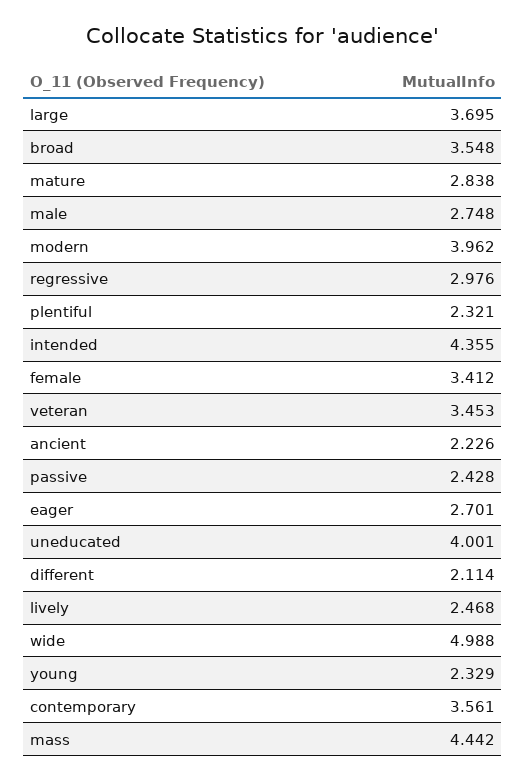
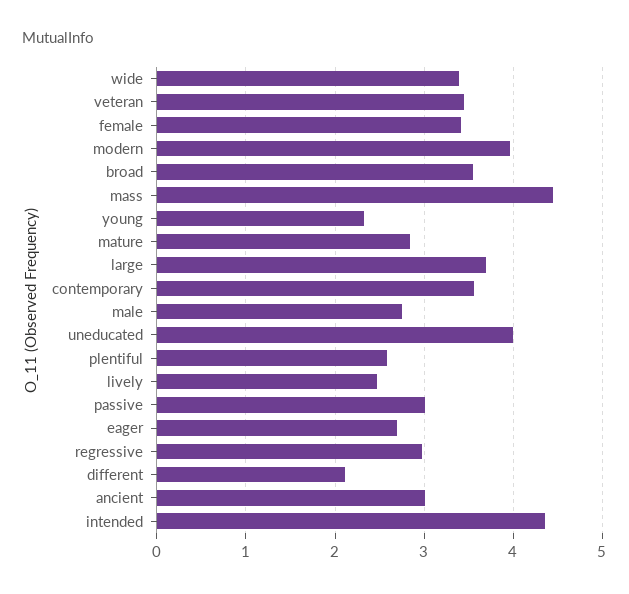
  {
    "large": 3.695,
    "broad": 3.548,
    "mature": 2.838,
    "male": 2.748,
    "modern": 3.962,
    "regressive": 2.976,
-   "plentiful": 2.321,
+   "plentiful": 2.6,
    "intended": 4.355,
    "female": 3.412,
    "veteran": 3.453,
-   "ancient": 2.226,
+   "ancient": 3,
-   "passive": 2.428,
+   "passive": 3,
    "eager": 2.701,
    "uneducated": 4.001,
    "different": 2.114,
    "lively": 2.468,
-   "wide": 4.988,
+   "wide": 3.4,
    "young": 2.329,
    "contemporary": 3.561,
    "mass": 4.442
  }

